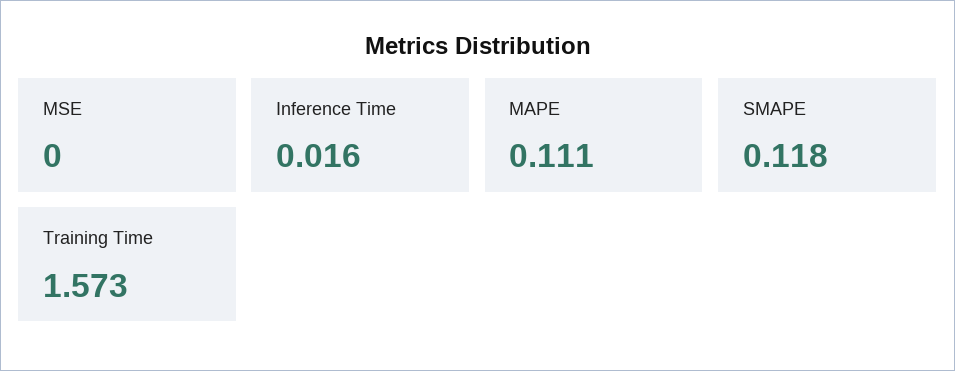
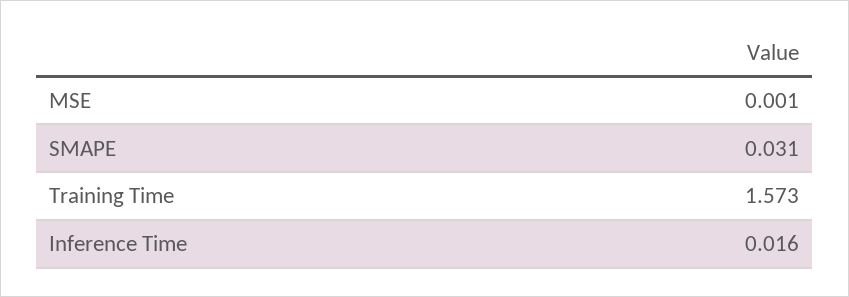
  {
-   "MSE": 0,
+   "MSE": 0.001,
    "Inference Time": 0.016,
-   "MAPE": 0.111,
-   "SMAPE": 0.118,
+   "SMAPE": 0.031,
    "Training Time": 1.573
  }

